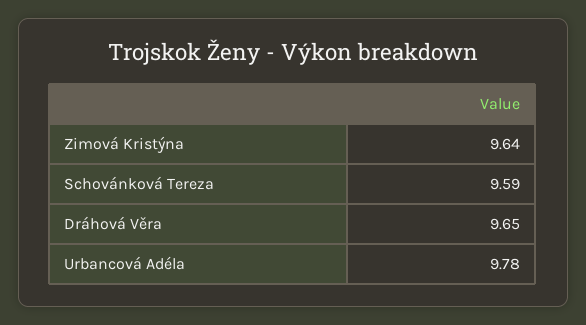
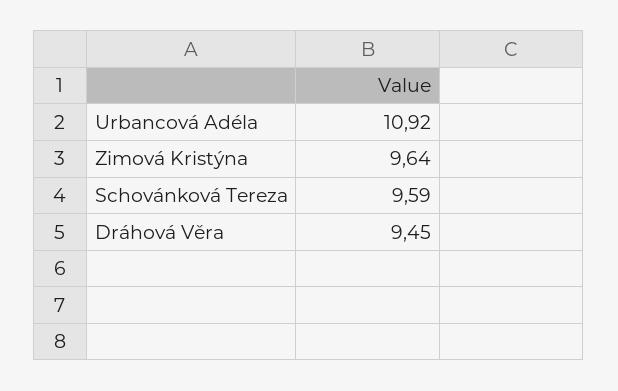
  {
    "Zimová Kristýna": 9.64,
    "Schovánková Tereza": 9.59,
-   "Dráhová Věra": 9.65,
+   "Dráhová Věra": 9.45,
-   "Urbancová Adéla": 9.78
+   "Urbancová Adéla": 10.92
  }

